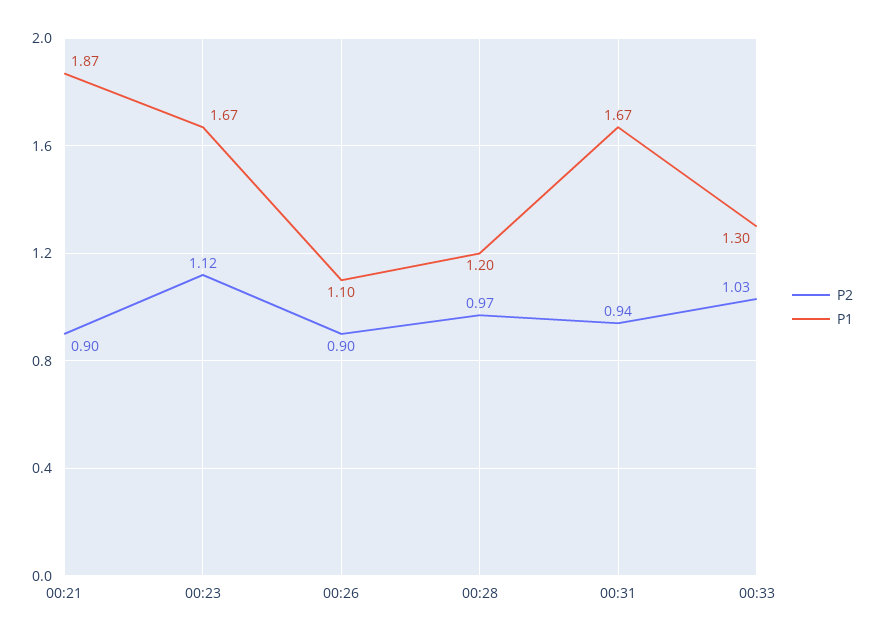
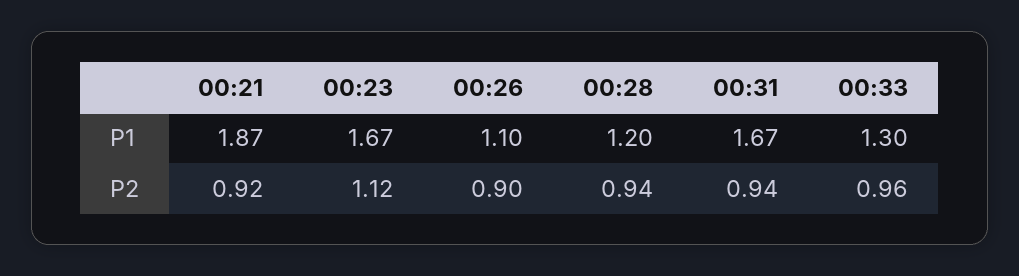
  {
    "P2": {
-     "00:21": 0.9,
+     "00:21": 0.92,
      "00:23": 1.12,
      "00:26": 0.9,
-     "00:28": 0.97,
+     "00:28": 0.94,
      "00:31": 0.94,
-     "00:33": 1.03
+     "00:33": 0.96
    },
    "P1": {
      "00:21": 1.87,
      "00:23": 1.67,
      "00:26": 1.1,
      "00:28": 1.2,
      "00:31": 1.67,
      "00:33": 1.3
    }
  }

